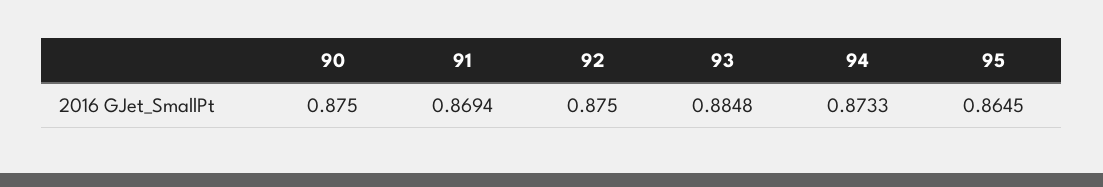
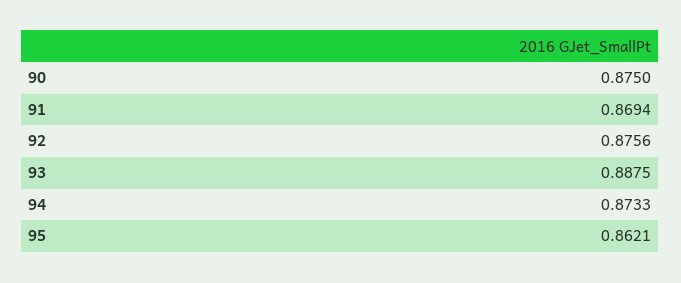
  {
    "90": 0.875,
    "91": 0.8694,
-   "92": 0.875,
+   "92": 0.8756,
-   "93": 0.8848,
+   "93": 0.8875,
    "94": 0.8733,
-   "95": 0.8645
+   "95": 0.8621
  }

